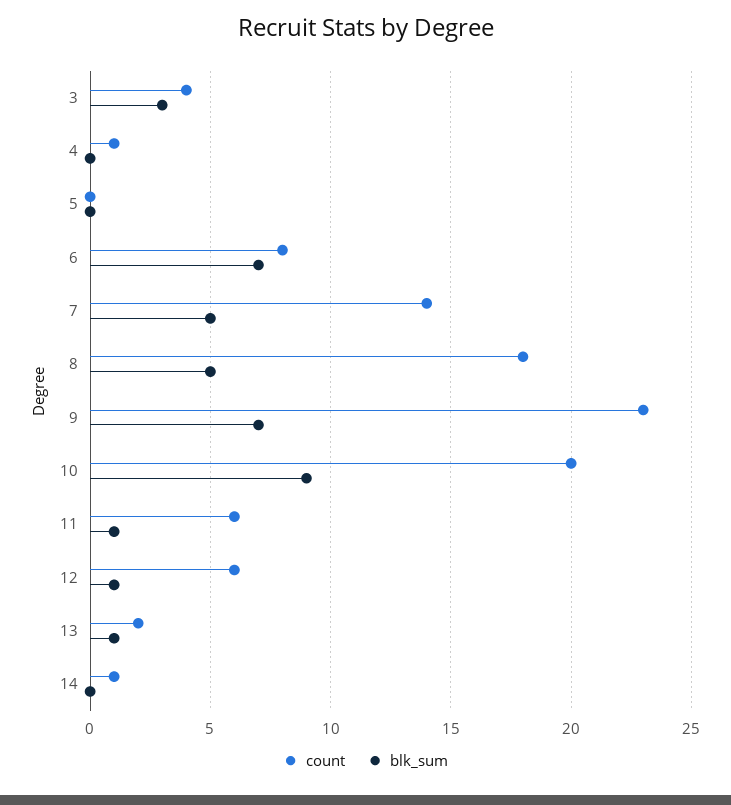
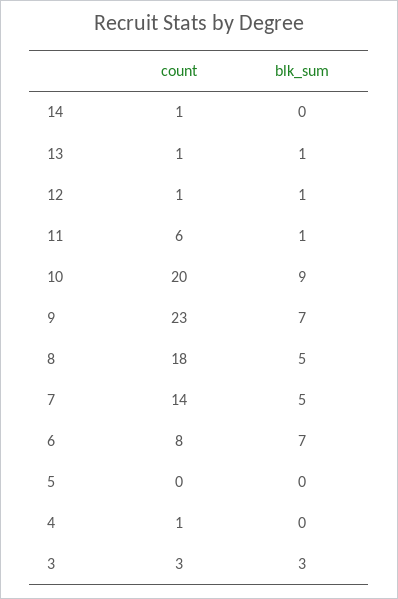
  {
    "count": {
-     "3": 4,
+     "3": 3,
      "4": 1,
      "5": 0,
      "6": 8,
      "7": 14,
      "8": 18,
      "9": 23,
      "10": 20,
      "11": 6,
-     "12": 6,
+     "12": 1,
-     "13": 2,
+     "13": 1,
      "14": 1
    },
    "blk_sum": {
      "3": 3,
      "4": 0,
      "5": 0,
      "6": 7,
      "7": 5,
      "8": 5,
      "9": 7,
      "10": 9,
      "11": 1,
      "12": 1,
      "13": 1,
      "14": 0
    }
  }

